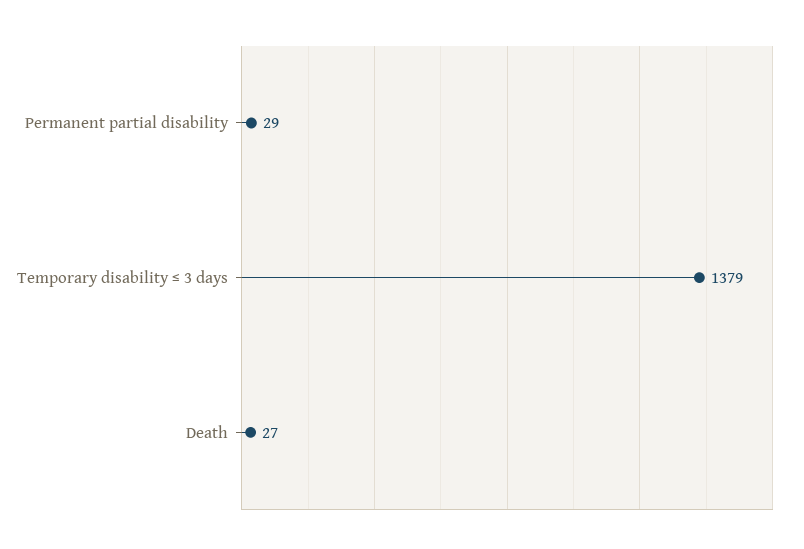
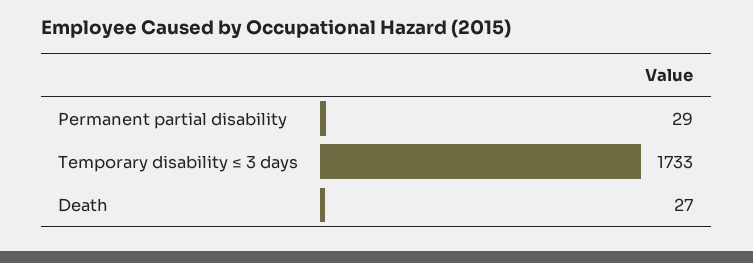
  {
    "Permanent partial disability": 29,
-   "Temporary disability ≤ 3 days": 1379,
+   "Temporary disability ≤ 3 days": 1733,
    "Death": 27
  }

